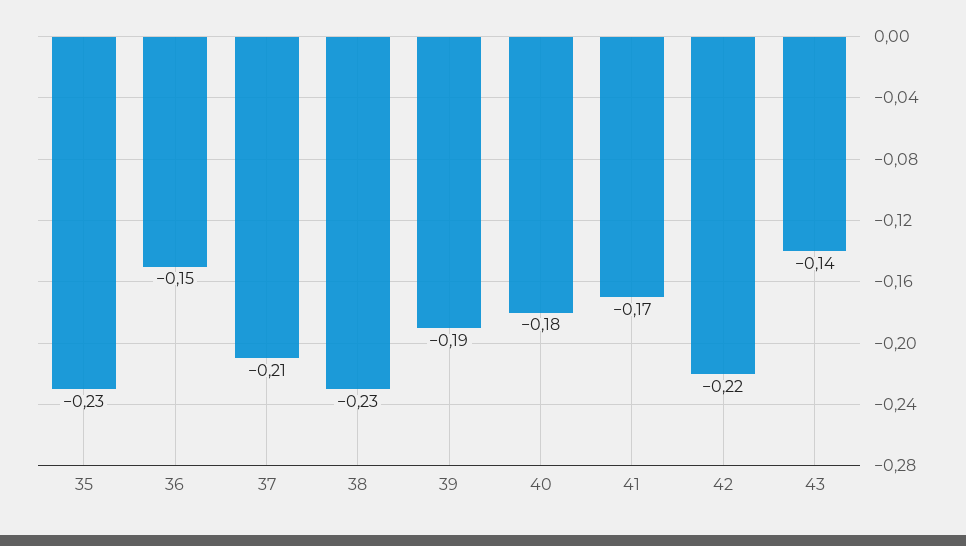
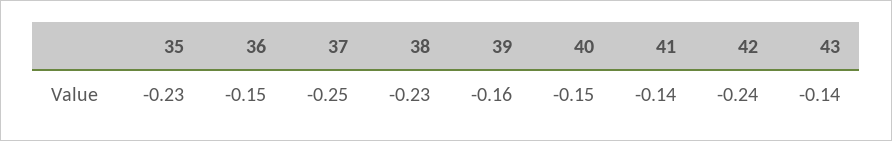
  {
    "35": -0.23,
    "36": -0.15,
-   "37": -0.21,
+   "37": -0.25,
    "38": -0.23,
-   "39": -0.19,
+   "39": -0.16,
-   "40": -0.18,
+   "40": -0.15,
-   "41": -0.17,
+   "41": -0.14,
-   "42": -0.22,
+   "42": -0.24,
    "43": -0.14
  }

